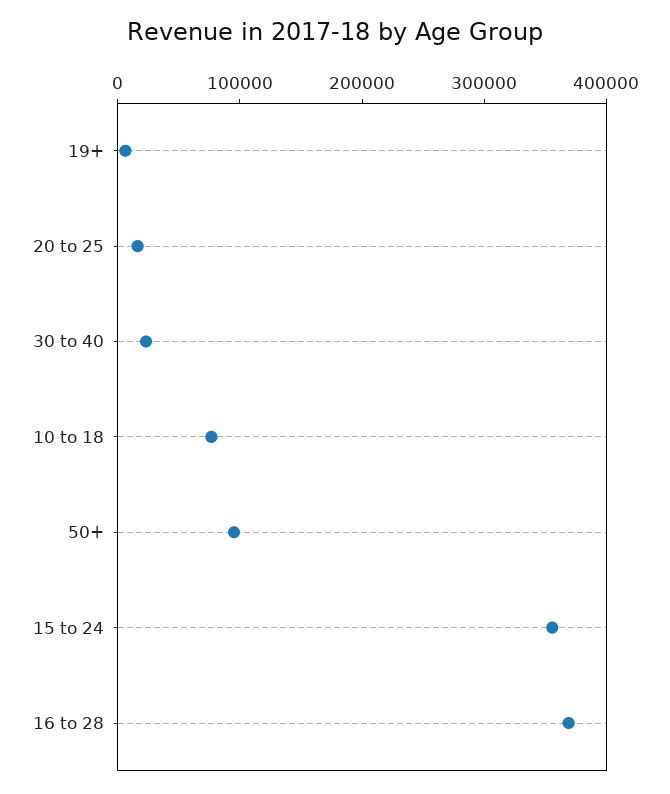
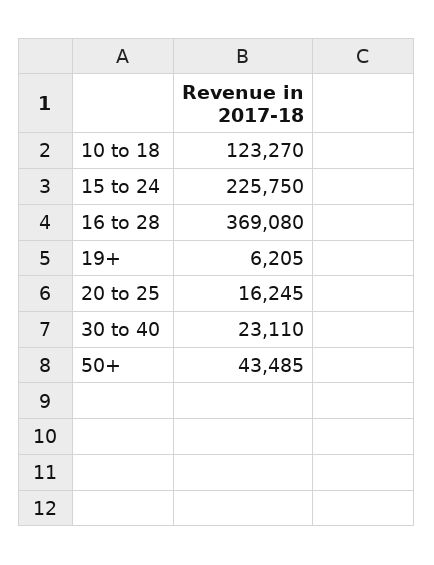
  {
    "19+": 6205,
    "20 to 25": 16245,
    "30 to 40": 23110,
-   "10 to 18": 80000,
+   "10 to 18": 123270,
-   "50+": 100000,
+   "50+": 43485,
-   "15 to 24": 360000,
+   "15 to 24": 225750,
    "16 to 28": 369080
  }

